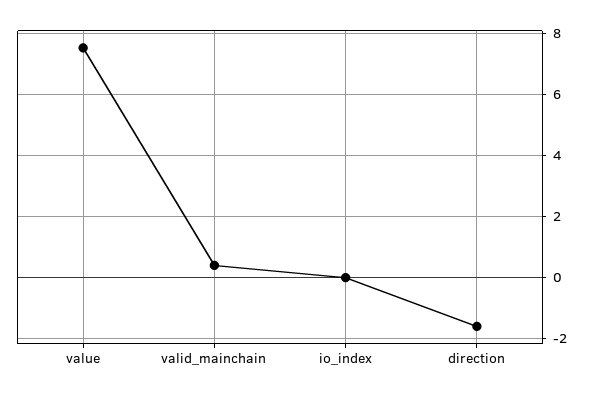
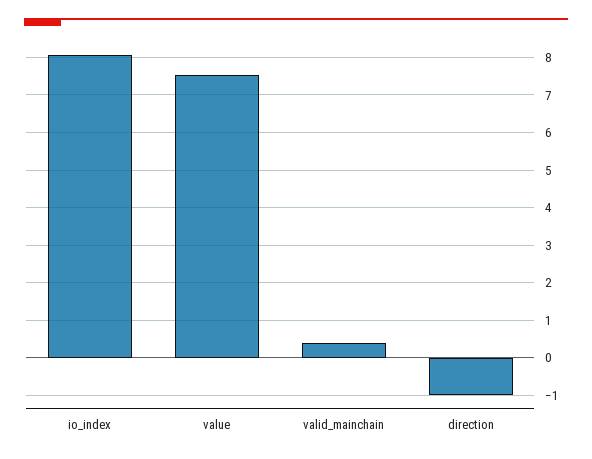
  {
    "value": 7.6,
    "valid_mainchain": 0.4,
-   "io_index": 0,
+   "io_index": 8,
-   "direction": -1.6
+   "direction": -1
  }

